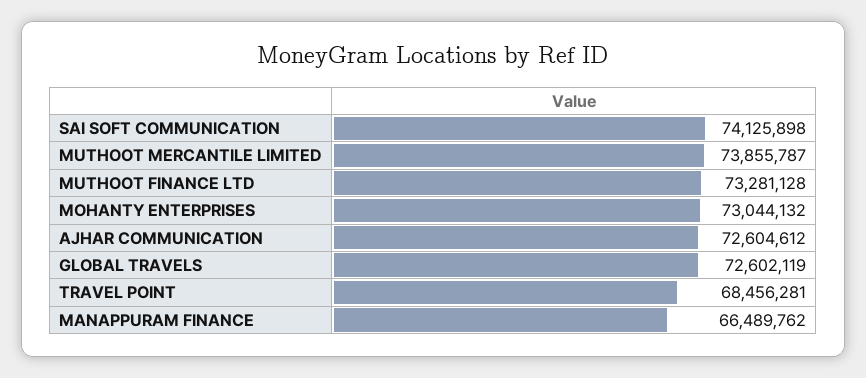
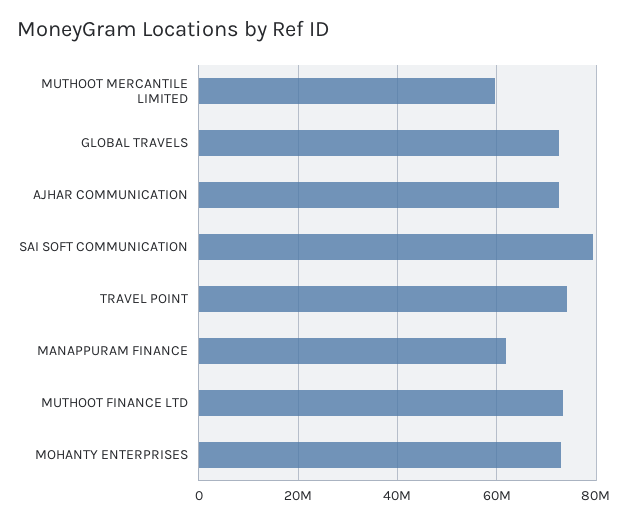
  {
-   "SAI SOFT COMMUNICATION": 74125898,
+   "SAI SOFT COMMUNICATION": 80000000,
-   "MUTHOOT MERCANTILE LIMITED": 73855787,
+   "MUTHOOT MERCANTILE LIMITED": 60000000,
    "MUTHOOT FINANCE LTD": 73281128,
    "MOHANTY ENTERPRISES": 73044132,
    "AJHAR COMMUNICATION": 72604612,
    "GLOBAL TRAVELS": 72602119,
-   "TRAVEL POINT": 68456281,
+   "TRAVEL POINT": 74000000,
-   "MANAPPURAM FINANCE": 66489762
+   "MANAPPURAM FINANCE": 62000000
  }

